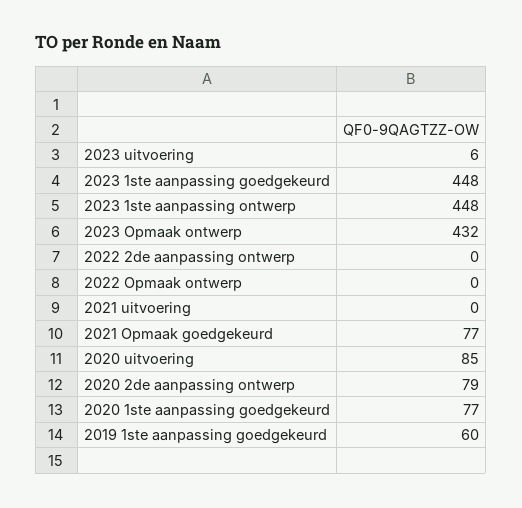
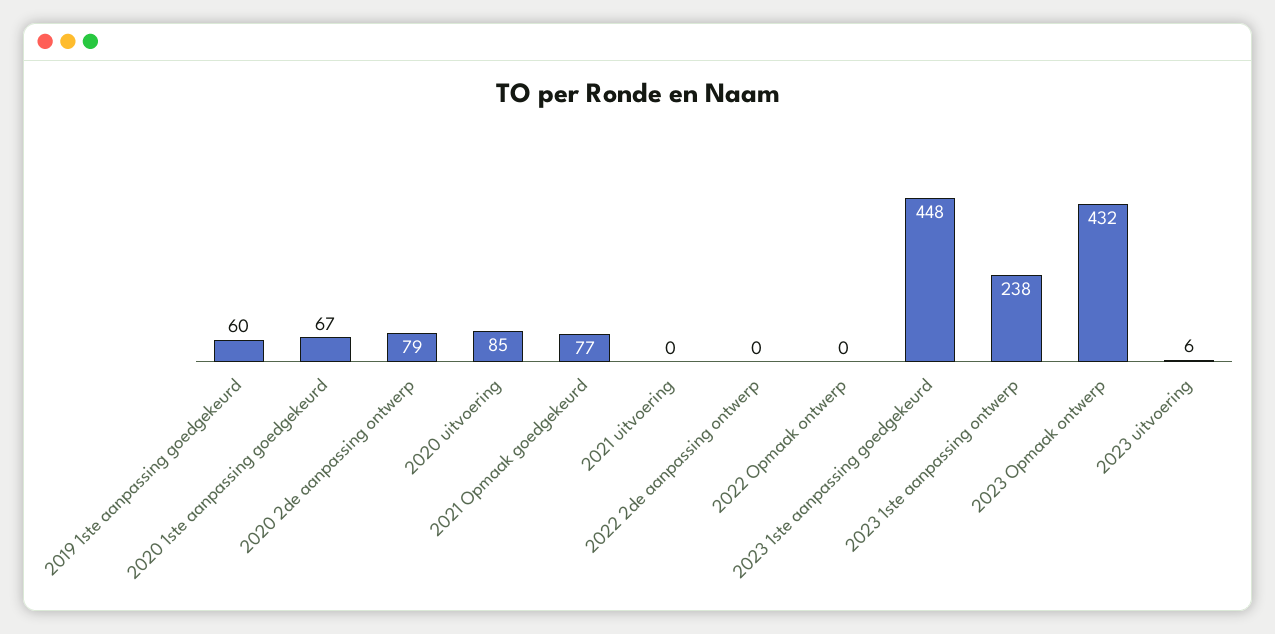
  {
    "2023 uitvoering": 6,
    "2023 1ste aanpassing goedgekeurd": 448,
-   "2023 1ste aanpassing ontwerp": 448,
+   "2023 1ste aanpassing ontwerp": 238,
    "2023 Opmaak ontwerp": 432,
    "2022 2de aanpassing ontwerp": 0,
    "2022 Opmaak ontwerp": 0,
    "2021 uitvoering": 0,
    "2021 Opmaak goedgekeurd": 77,
    "2020 uitvoering": 85,
    "2020 2de aanpassing ontwerp": 79,
-   "2020 1ste aanpassing goedgekeurd": 77,
+   "2020 1ste aanpassing goedgekeurd": 67,
    "2019 1ste aanpassing goedgekeurd": 60
  }

